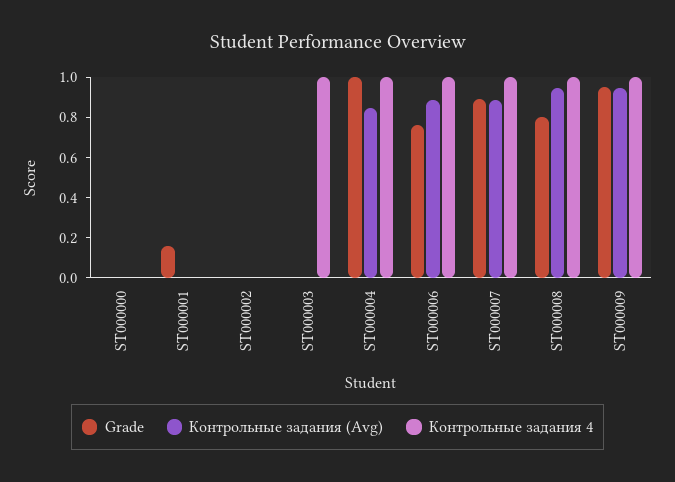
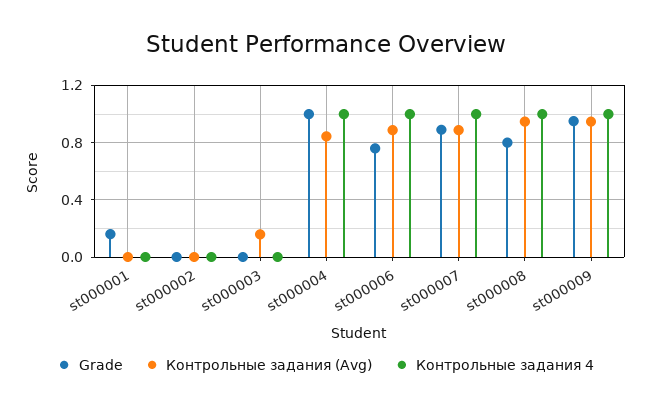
  {
    "Grade": {
-     "ST000000": 0,
      "ST000001": 0.15,
      "ST000002": 0,
      "ST000003": 0,
      "ST000004": 1,
      "ST000006": 0.75,
      "ST000007": 0.9,
      "ST000008": 0.8,
      "ST000009": 0.95
    },
    "Контрольные задания (Avg)": {
-     "ST000000": 0,
      "ST000001": 0,
      "ST000002": 0,
-     "ST000003": 0,
+     "ST000003": 0.15,
      "ST000004": 0.85,
      "ST000006": 0.9,
      "ST000007": 0.9,
      "ST000008": 0.95,
      "ST000009": 0.95
    },
    "Контрольные задания 4": {
-     "ST000000": 0,
      "ST000001": 0,
      "ST000002": 0,
-     "ST000003": 1,
+     "ST000003": 0,
      "ST000004": 1,
      "ST000006": 1,
      "ST000007": 1,
      "ST000008": 1,
      "ST000009": 1
    }
  }

